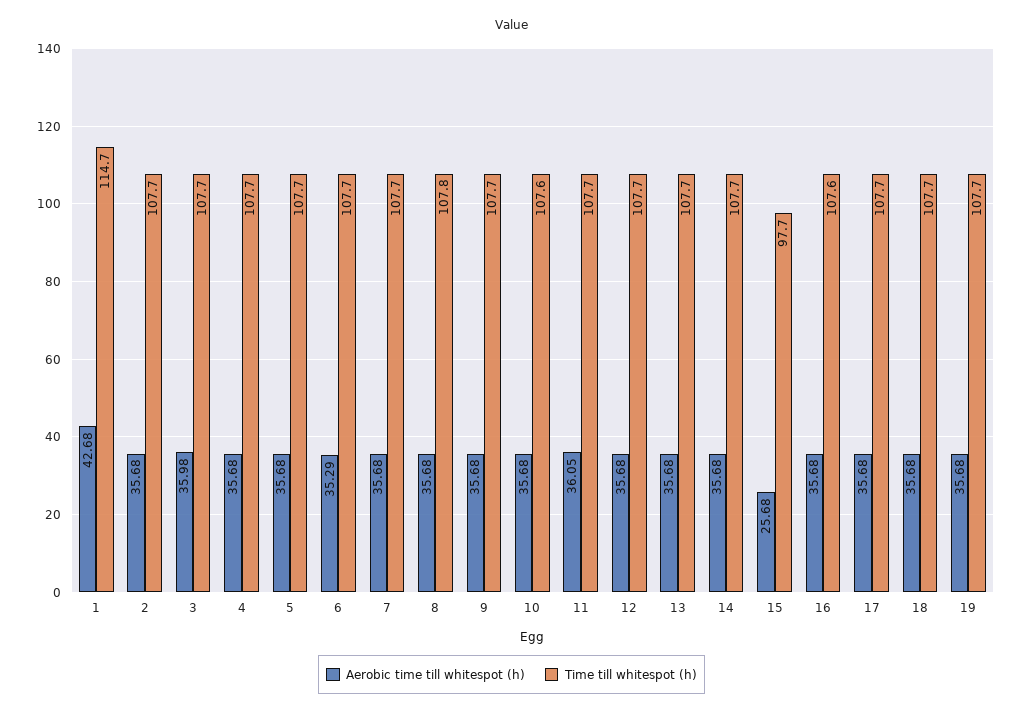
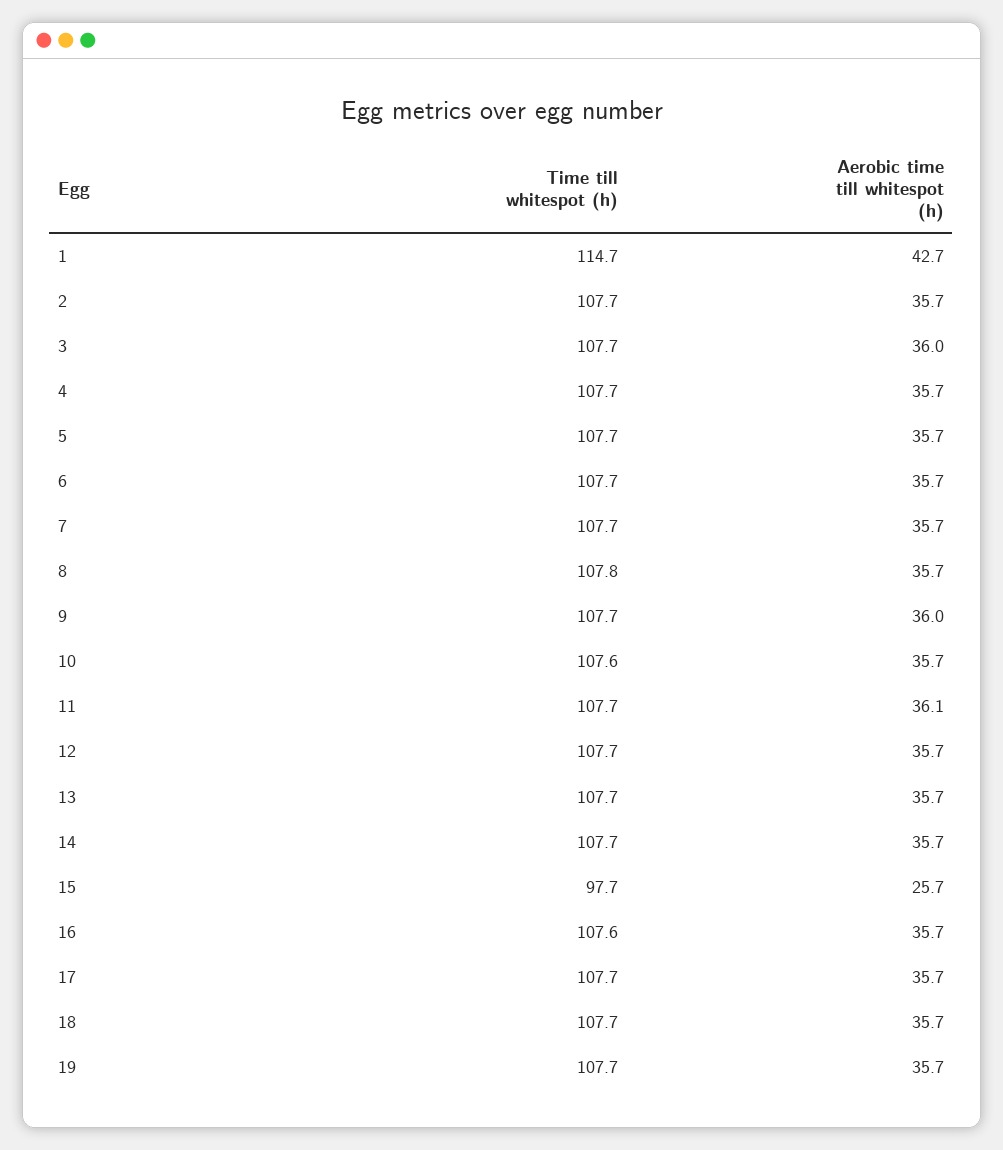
  {
    "Aerobic time till whitespot (h)": {
      "1": 42.68,
      "2": 35.68,
      "3": 35.98,
      "4": 35.68,
      "5": 35.68,
-     "6": 35.29,
+     "6": 35.7,
      "7": 35.68,
      "8": 35.68,
-     "9": 35.68,
+     "9": 36,
      "10": 35.68,
      "11": 36.05,
      "12": 35.68,
      "13": 35.68,
      "14": 35.68,
      "15": 25.68,
      "16": 35.68,
      "17": 35.68,
      "18": 35.68,
      "19": 35.68
    },
    "Time till whitespot (h)": {
      "1": 114.7,
      "2": 107.7,
      "3": 107.7,
      "4": 107.7,
      "5": 107.7,
      "6": 107.7,
      "7": 107.7,
      "8": 107.8,
      "9": 107.7,
      "10": 107.6,
      "11": 107.7,
      "12": 107.7,
      "13": 107.7,
      "14": 107.7,
      "15": 97.7,
      "16": 107.6,
      "17": 107.7,
      "18": 107.7,
      "19": 107.7
    }
  }

